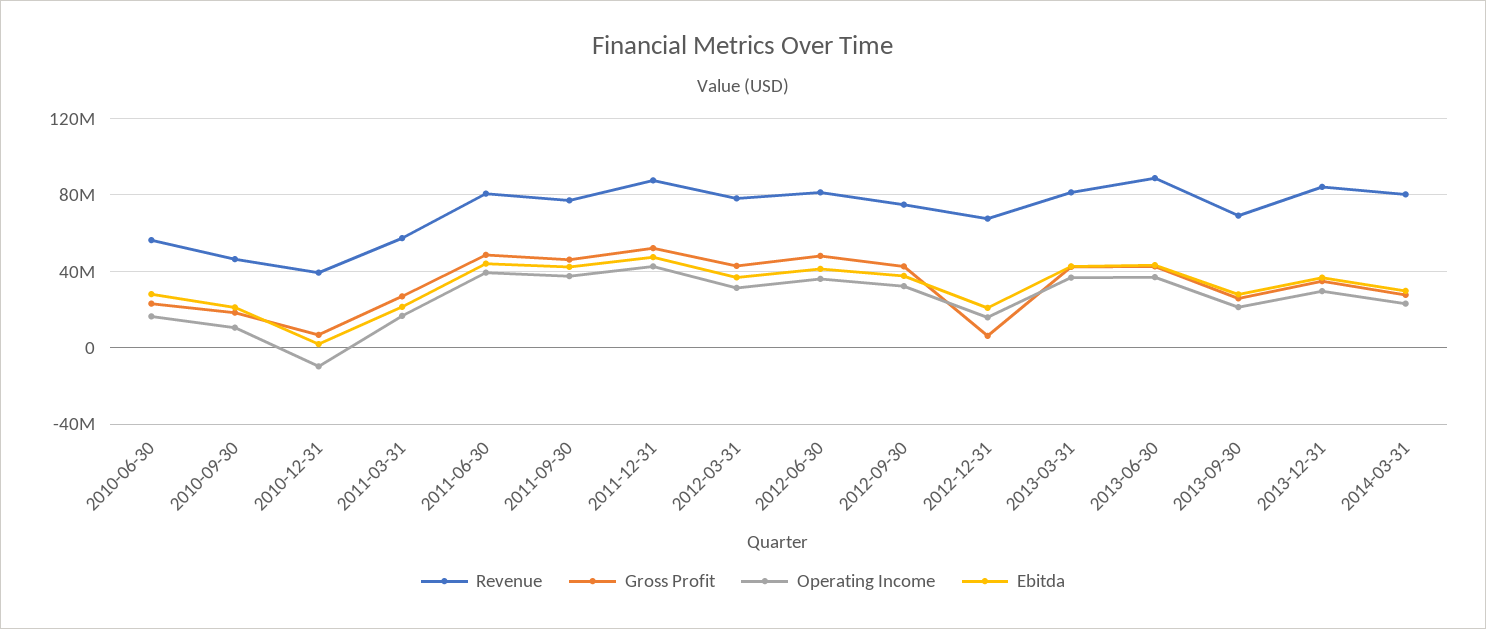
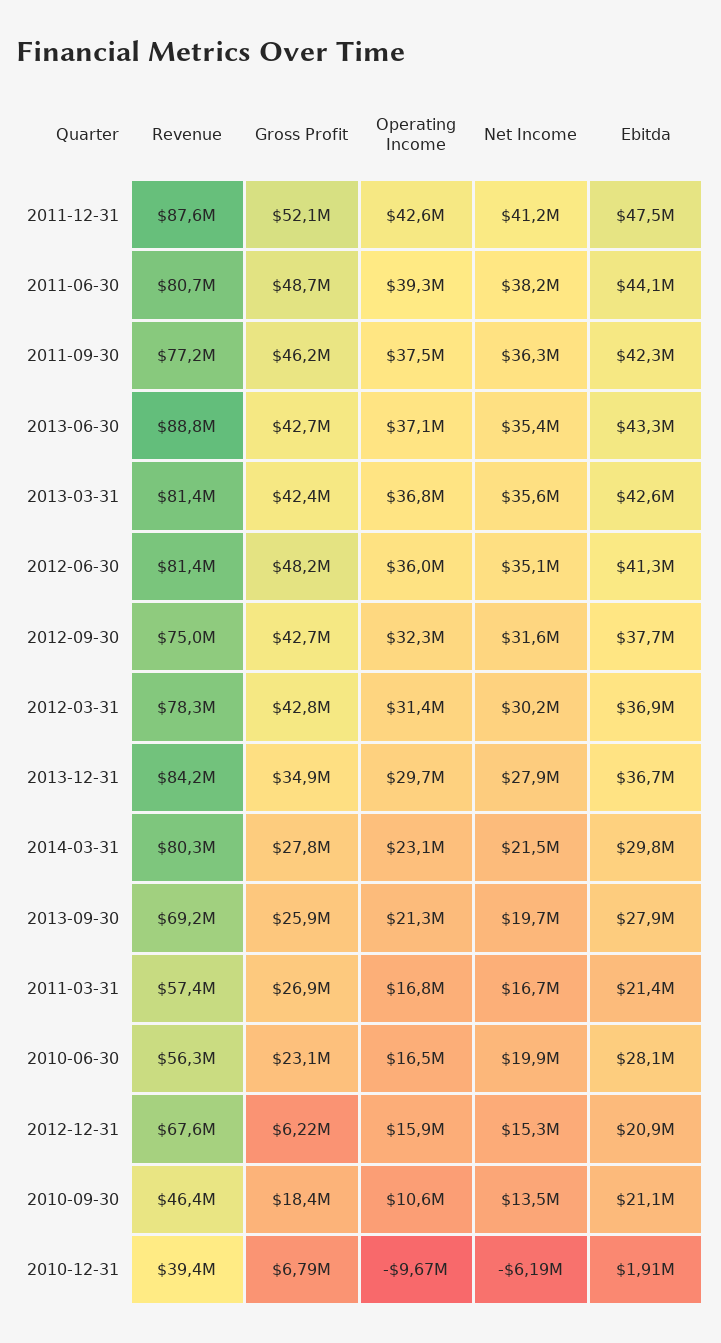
  {
    "Revenue": {
      "2010-06-30": 56300000,
      "2010-09-30": 46400000,
      "2010-12-31": 39400000,
      "2011-03-31": 57400000,
      "2011-06-30": 80700000,
      "2011-09-30": 77200000,
      "2011-12-31": 87600000,
      "2012-03-31": 78300000,
      "2012-06-30": 81400000,
      "2012-09-30": 75000000,
      "2012-12-31": 67600000,
      "2013-03-31": 81400000,
      "2013-06-30": 88800000,
      "2013-09-30": 69200000,
      "2013-12-31": 84200000,
      "2014-03-31": 80300000
    },
    "Gross Profit": {
      "2010-06-30": 23100000,
      "2010-09-30": 18400000,
      "2010-12-31": 6790000,
      "2011-03-31": 26900000,
      "2011-06-30": 48700000,
      "2011-09-30": 46200000,
      "2011-12-31": 52100000,
      "2012-03-31": 42800000,
      "2012-06-30": 48200000,
      "2012-09-30": 42700000,
      "2012-12-31": 6220000,
      "2013-03-31": 42400000,
      "2013-06-30": 42700000,
      "2013-09-30": 25900000,
      "2013-12-31": 34900000,
      "2014-03-31": 27800000
    },
    "Operating Income": {
      "2010-06-30": 16500000,
      "2010-09-30": 10600000,
      "2010-12-31": -9670000,
      "2011-03-31": 16800000,
      "2011-06-30": 39300000,
      "2011-09-30": 37500000,
      "2011-12-31": 42600000,
      "2012-03-31": 31400000,
      "2012-06-30": 36000000,
      "2012-09-30": 32300000,
      "2012-12-31": 15900000,
      "2013-03-31": 36800000,
      "2013-06-30": 37100000,
      "2013-09-30": 21300000,
      "2013-12-31": 29700000,
      "2014-03-31": 23100000
    },
    "Ebitda": {
      "2010-06-30": 28100000,
      "2010-09-30": 21100000,
      "2010-12-31": 1910000,
      "2011-03-31": 21400000,
      "2011-06-30": 44100000,
      "2011-09-30": 42300000,
      "2011-12-31": 47500000,
      "2012-03-31": 36900000,
      "2012-06-30": 41300000,
      "2012-09-30": 37700000,
      "2012-12-31": 20900000,
      "2013-03-31": 42600000,
      "2013-06-30": 43300000,
      "2013-09-30": 27900000,
      "2013-12-31": 36700000,
      "2014-03-31": 29800000
-   }
+   },
+   "Net Income": {
+     "2011-12-31": 41200000,
+     "2011-06-30": 38200000,
+     "2011-09-30": 36300000,
+     "2013-06-30": 35400000,
+     "2013-03-31": 35600000,
+     "2012-06-30": 35100000,
+     "2012-09-30": 31600000,
+     "2012-03-31": 30200000,
+     "2013-12-31": 27900000,
+     "2014-03-31": 21500000,
+     "2013-09-30": 19700000,
+     "2011-03-31": 16700000,
+     "2010-06-30": 19900000,
+     "2012-12-31": 15300000,
+     "2010-09-30": 13500000,
+     "2010-12-31": -6190000
+   }
  }

